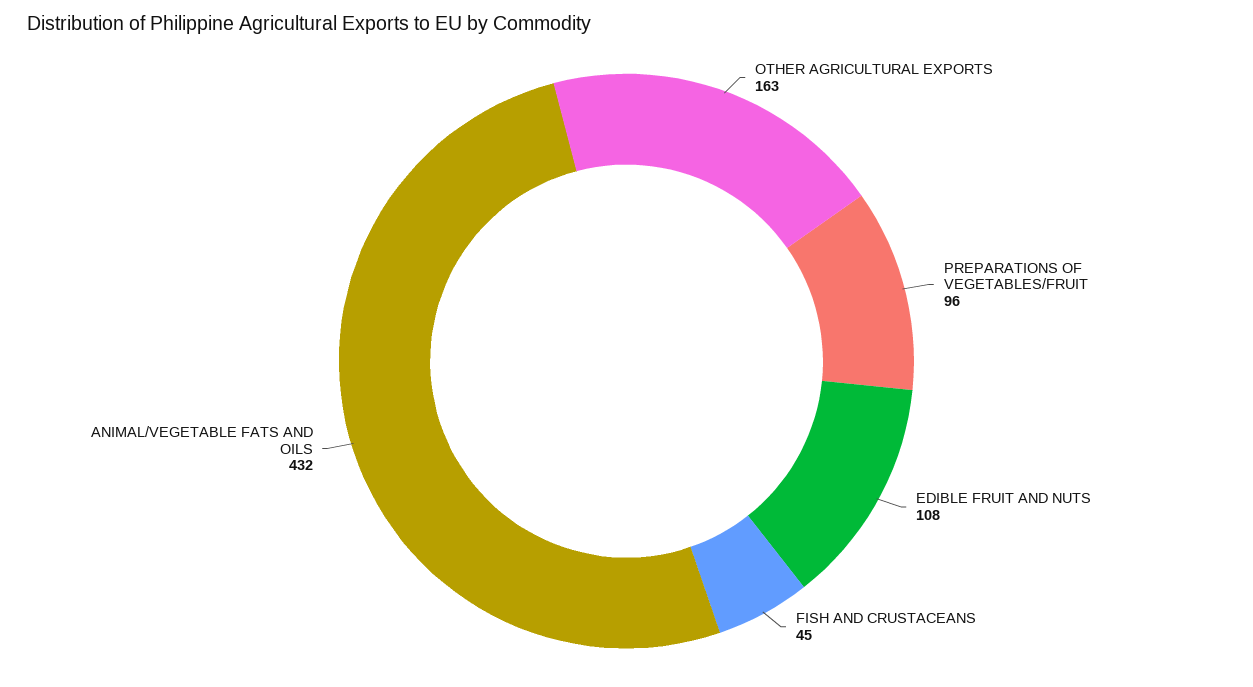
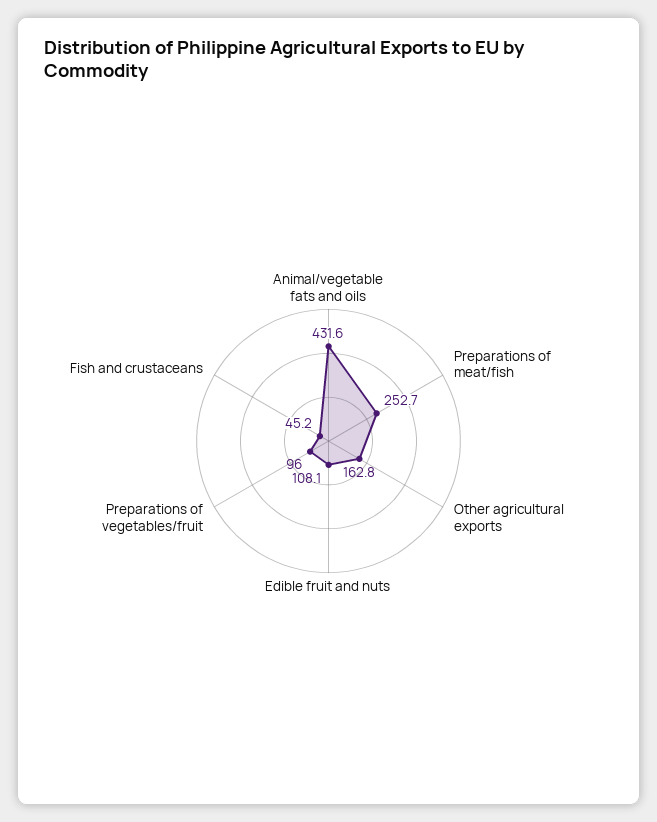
  {
    "OTHER AGRICULTURAL EXPORTS": 162.8,
    "PREPARATIONS OF VEGETABLES/FRUIT": 96,
    "EDIBLE FRUIT AND NUTS": 108.1,
    "FISH AND CRUSTACEANS": 45.2,
-   "ANIMAL/VEGETABLE FATS AND OILS": 431.6
+   "ANIMAL/VEGETABLE FATS AND OILS": 431.6,
+   "Preparations of meat/fish": 252.7
  }

